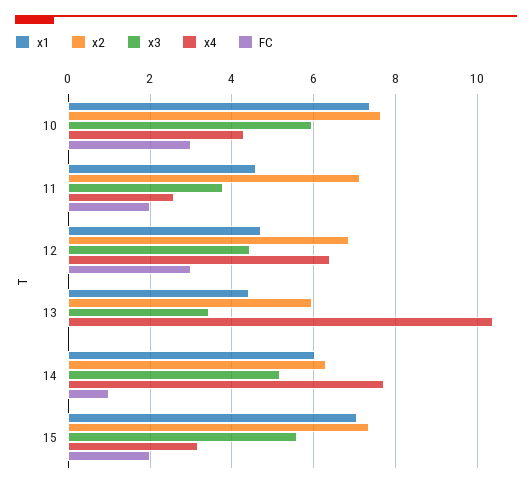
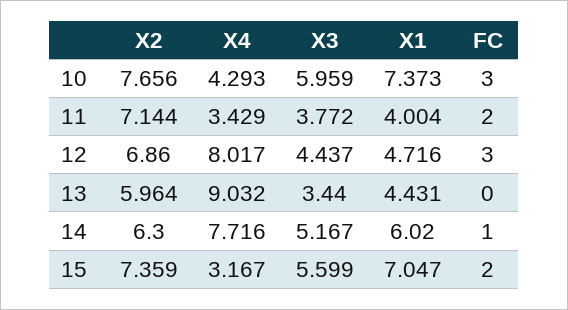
  {
    "x1": {
      "10": 7.373,
-     "11": 4.6,
+     "11": 4.004,
      "12": 4.716,
      "13": 4.431,
      "14": 6.02,
      "15": 7.047
    },
    "x2": {
      "10": 7.656,
      "11": 7.144,
      "12": 6.86,
      "13": 5.964,
      "14": 6.3,
      "15": 7.359
    },
    "x3": {
      "10": 5.959,
      "11": 3.772,
      "12": 4.437,
      "13": 3.44,
      "14": 5.167,
      "15": 5.599
    },
    "x4": {
      "10": 4.293,
-     "11": 2.6,
+     "11": 3.429,
-     "12": 6.4,
+     "12": 8.017,
-     "13": 10.4,
+     "13": 9.032,
      "14": 7.716,
      "15": 3.167
    },
    "FC": {
      "10": 3,
      "11": 2,
      "12": 3,
      "13": 0,
      "14": 1,
      "15": 2
    }
  }

